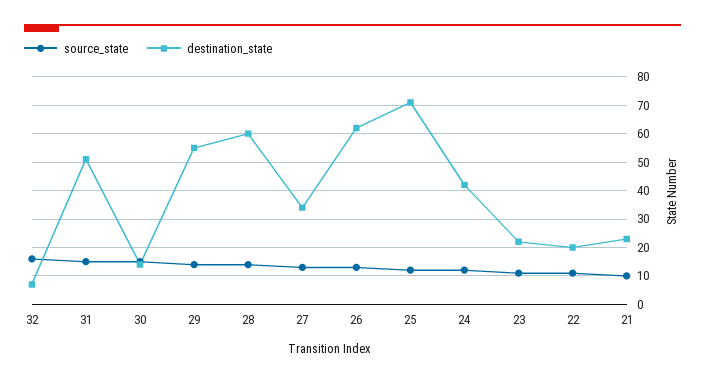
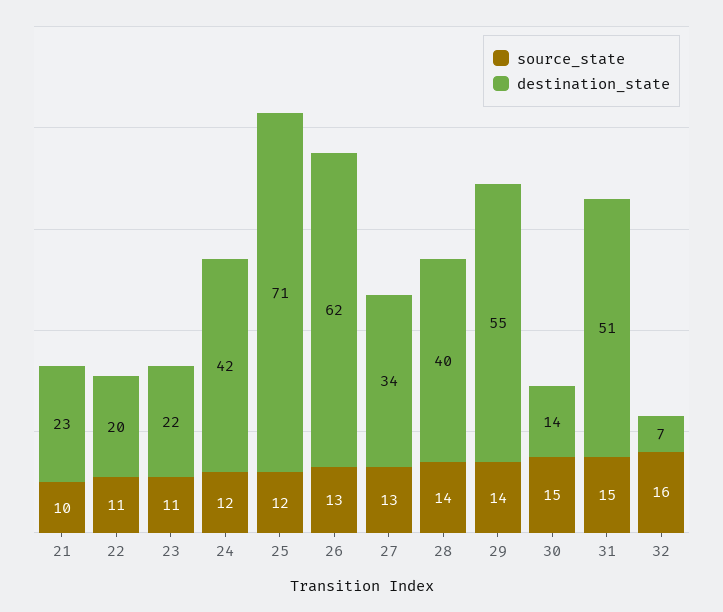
  {
    "source_state": {
      "32": 16,
      "31": 15,
      "30": 15,
      "29": 14,
      "28": 14,
      "27": 13,
      "26": 13,
      "25": 12,
      "24": 12,
      "23": 11,
      "22": 11,
      "21": 10
    },
    "destination_state": {
      "32": 7,
      "31": 51,
      "30": 14,
      "29": 55,
-     "28": 60,
+     "28": 40,
      "27": 34,
      "26": 62,
      "25": 71,
      "24": 42,
      "23": 22,
      "22": 20,
      "21": 23
    }
  }

